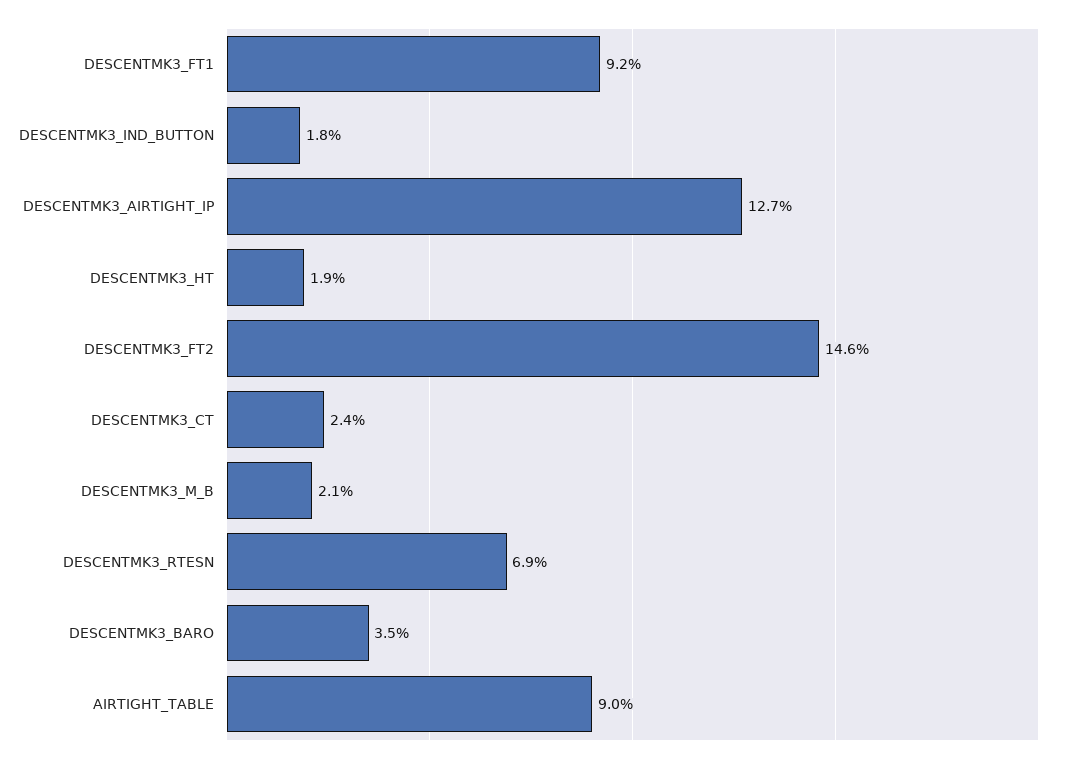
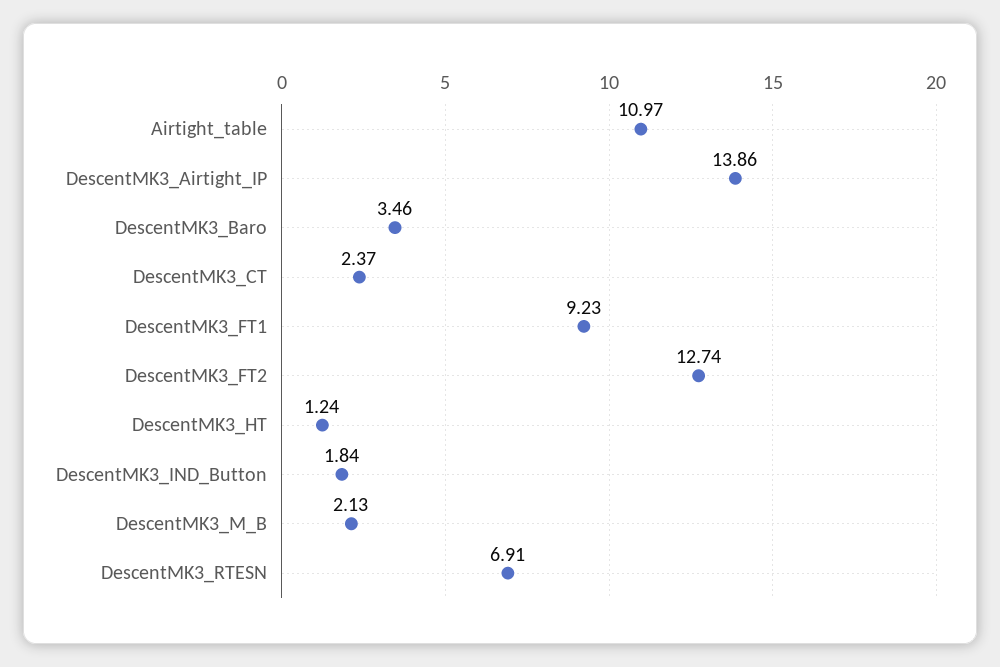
  {
    "DESCENTMK3_FT1": 9.23,
    "DESCENTMK3_IND_BUTTON": 1.84,
-   "DESCENTMK3_AIRTIGHT_IP": 12.7,
+   "DESCENTMK3_AIRTIGHT_IP": 13.86,
-   "DESCENTMK3_HT": 1.9,
+   "DESCENTMK3_HT": 1.24,
-   "DESCENTMK3_FT2": 14.6,
+   "DESCENTMK3_FT2": 12.74,
    "DESCENTMK3_CT": 2.37,
    "DESCENTMK3_M_B": 2.13,
    "DESCENTMK3_RTESN": 6.91,
    "DESCENTMK3_BARO": 3.46,
-   "AIRTIGHT_TABLE": 9
+   "AIRTIGHT_TABLE": 10.97
  }

